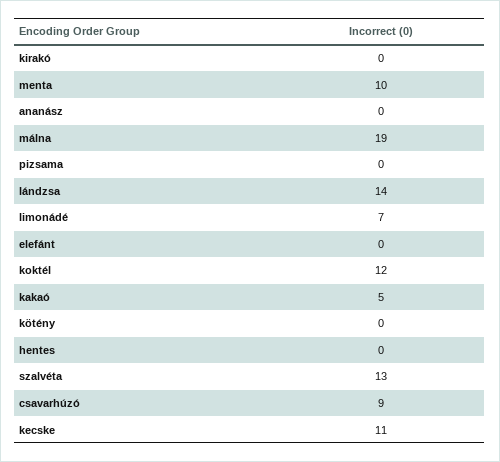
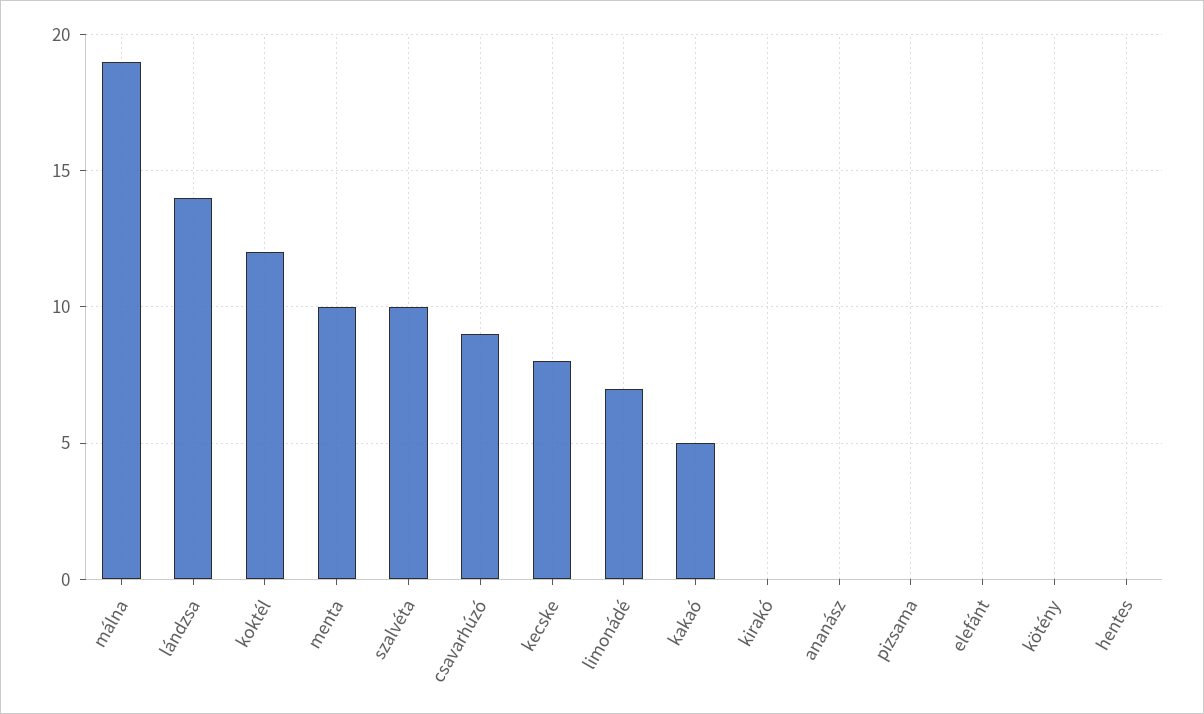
  {
    "kirakó": 0,
    "menta": 10,
    "ananász": 0,
    "málna": 19,
    "pizsama": 0,
    "lándzsa": 14,
    "limonádé": 7,
    "elefánt": 0,
    "koktél": 12,
    "kakaó": 5,
    "kötény": 0,
    "hentes": 0,
-   "szalvéta": 13,
+   "szalvéta": 10,
    "csavarhúzó": 9,
-   "kecske": 11
+   "kecske": 8
  }

